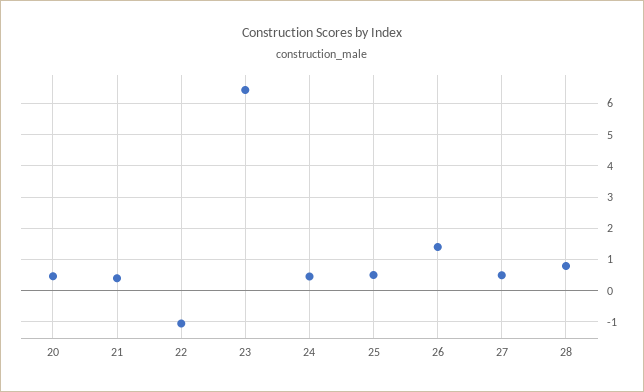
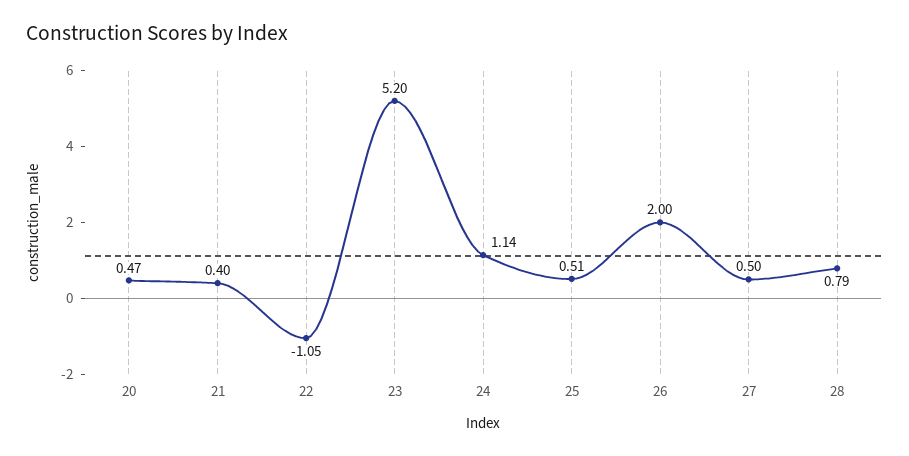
  {
    "20": 0.47,
    "21": 0.4,
    "22": -1.05,
-   "23": 6.4,
+   "23": 5.2,
-   "24": 0.4,
+   "24": 1.14,
    "25": 0.51,
-   "26": 1.4,
+   "26": 2,
    "27": 0.5,
    "28": 0.79
  }

